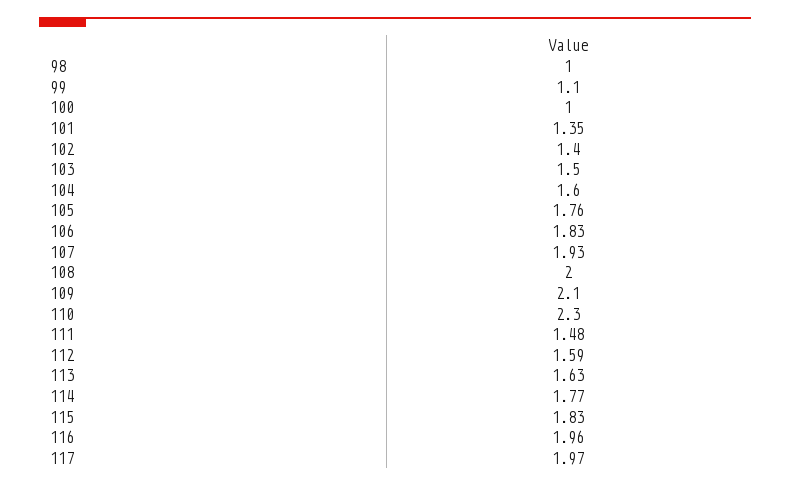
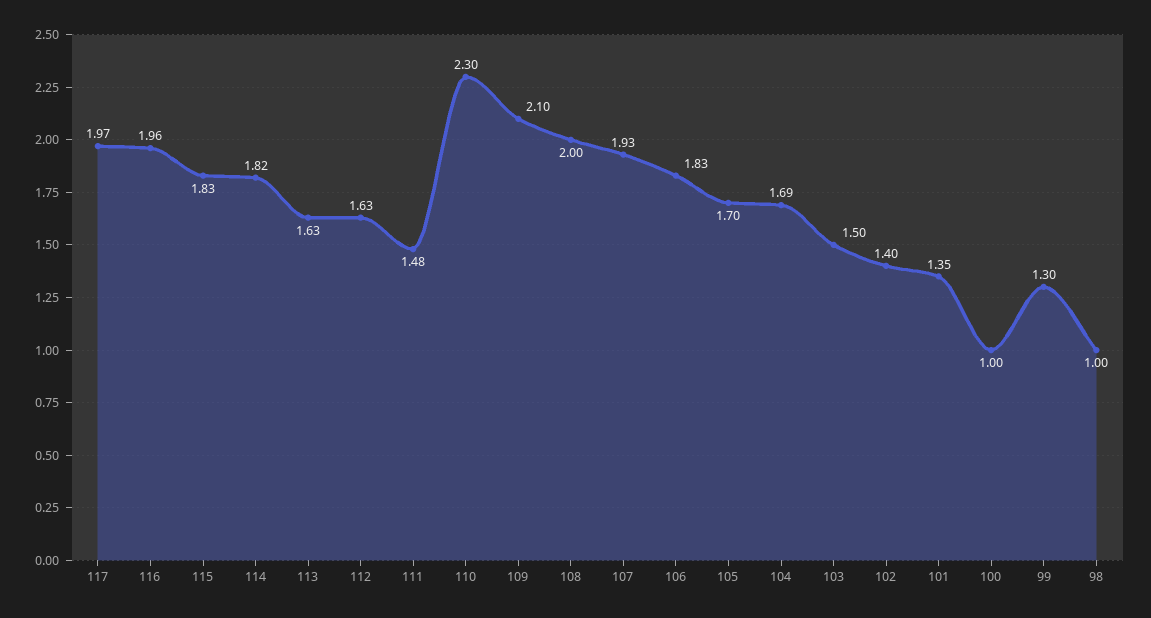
  {
    "98": 1,
-   "99": 1.1,
+   "99": 1.3,
    "100": 1,
    "101": 1.35,
    "102": 1.4,
    "103": 1.5,
-   "104": 1.6,
+   "104": 1.69,
-   "105": 1.76,
+   "105": 1.7,
    "106": 1.83,
    "107": 1.93,
    "108": 2,
    "109": 2.1,
    "110": 2.3,
    "111": 1.48,
-   "112": 1.59,
+   "112": 1.63,
    "113": 1.63,
-   "114": 1.77,
+   "114": 1.82,
    "115": 1.83,
    "116": 1.96,
    "117": 1.97
  }

